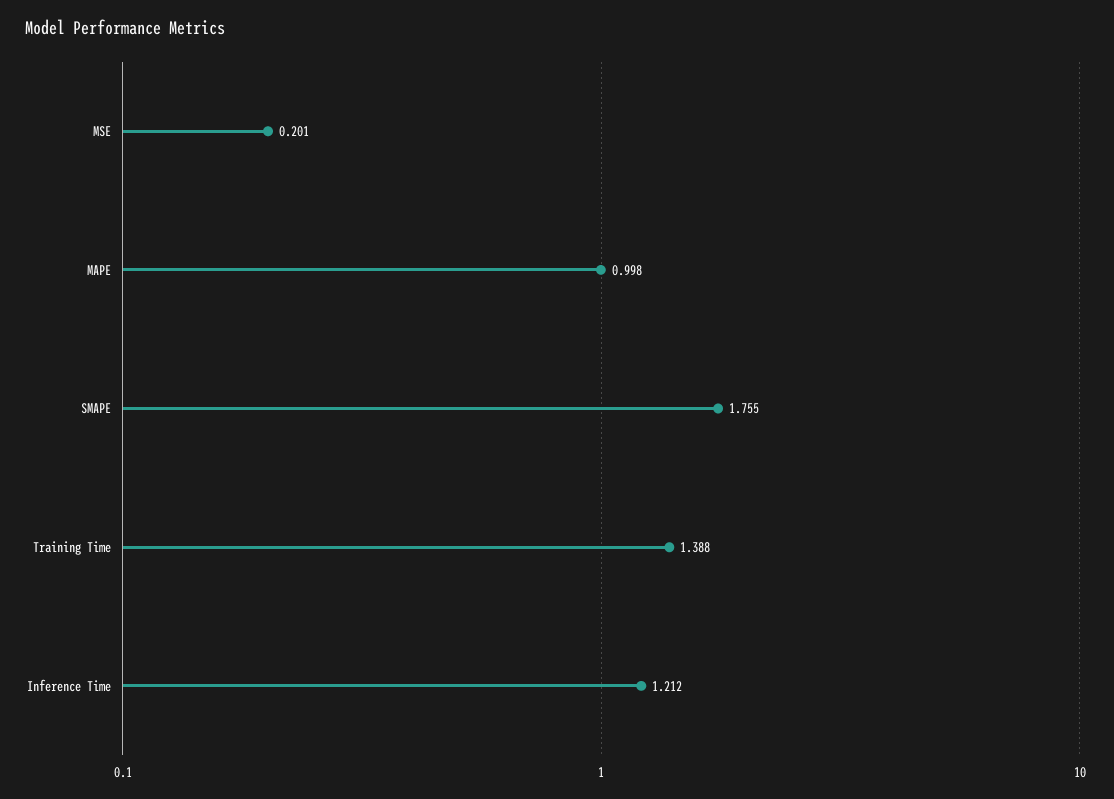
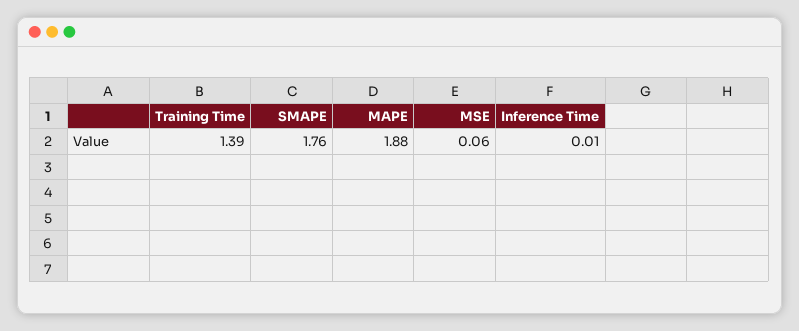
  {
-   "MSE": 0.201,
+   "MSE": 0.06,
-   "MAPE": 0.998,
+   "MAPE": 1.88,
    "SMAPE": 1.755,
    "Training Time": 1.388,
-   "Inference Time": 1.212
+   "Inference Time": 0.01
  }

